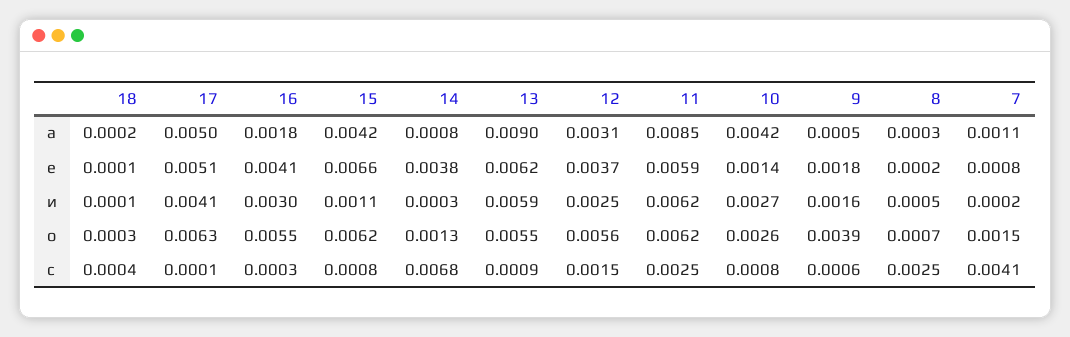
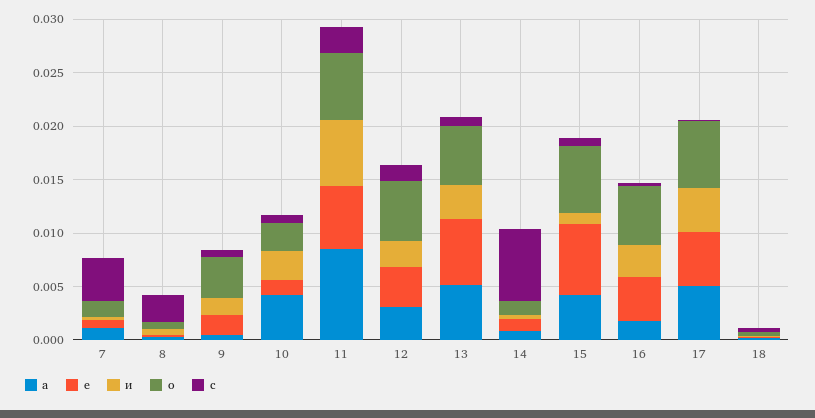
  {
    "а": {
      "18": 0.0002,
      "17": 0.005,
      "16": 0.0018,
      "15": 0.0042,
      "14": 0.0008,
-     "13": 0.009,
+     "13": 0.005,
      "12": 0.0031,
      "11": 0.0085,
      "10": 0.0042,
      "9": 0.0005,
      "8": 0.0003,
      "7": 0.0011
    },
    "е": {
      "18": 0.0001,
      "17": 0.0051,
      "16": 0.0041,
      "15": 0.0066,
-     "14": 0.0038,
+     "14": 0.001,
      "13": 0.0062,
      "12": 0.0037,
      "11": 0.0059,
      "10": 0.0014,
      "9": 0.0018,
      "8": 0.0002,
      "7": 0.0008
    },
    "и": {
      "18": 0.0001,
      "17": 0.0041,
      "16": 0.003,
      "15": 0.0011,
      "14": 0.0003,
-     "13": 0.0059,
+     "13": 0.003,
      "12": 0.0025,
      "11": 0.0062,
      "10": 0.0027,
      "9": 0.0016,
      "8": 0.0005,
      "7": 0.0002
    },
    "о": {
      "18": 0.0003,
      "17": 0.0063,
      "16": 0.0055,
      "15": 0.0062,
      "14": 0.0013,
      "13": 0.0055,
      "12": 0.0056,
      "11": 0.0062,
      "10": 0.0026,
      "9": 0.0039,
      "8": 0.0007,
      "7": 0.0015
    },
    "с": {
      "18": 0.0004,
      "17": 0.0001,
      "16": 0.0003,
      "15": 0.0008,
      "14": 0.0068,
      "13": 0.0009,
      "12": 0.0015,
      "11": 0.0025,
      "10": 0.0008,
      "9": 0.0006,
      "8": 0.0025,
      "7": 0.0041
    }
  }

